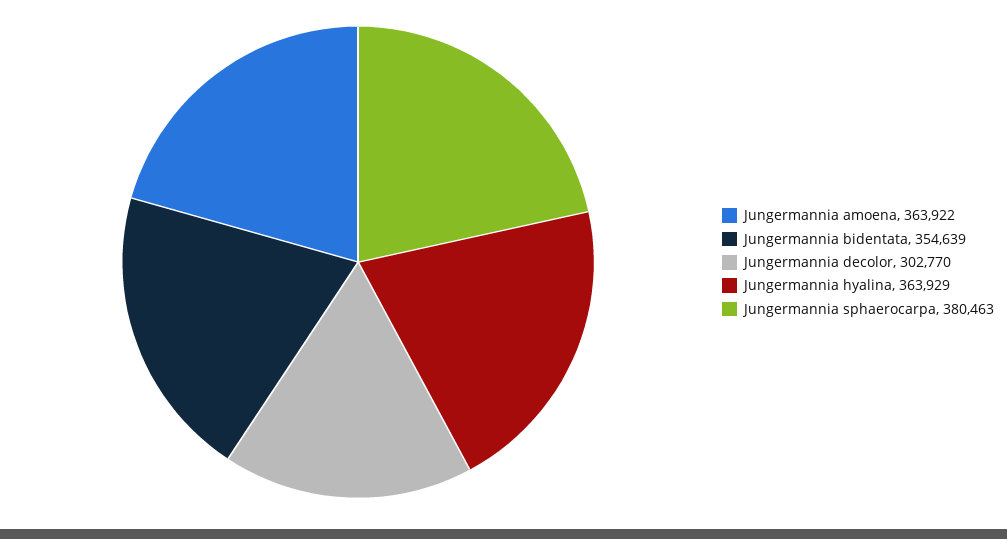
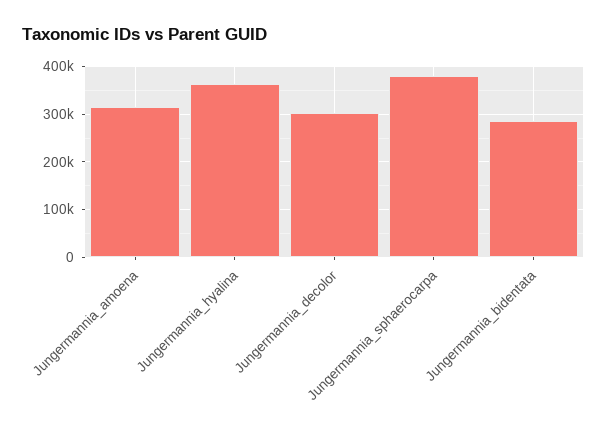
  {
-   "Jungermannia amoena": 363922,
+   "Jungermannia amoena": 320000,
-   "Jungermannia bidentata": 354639,
+   "Jungermannia bidentata": 280000,
    "Jungermannia decolor": 302770,
    "Jungermannia hyalina": 363929,
    "Jungermannia sphaerocarpa": 380463
  }

